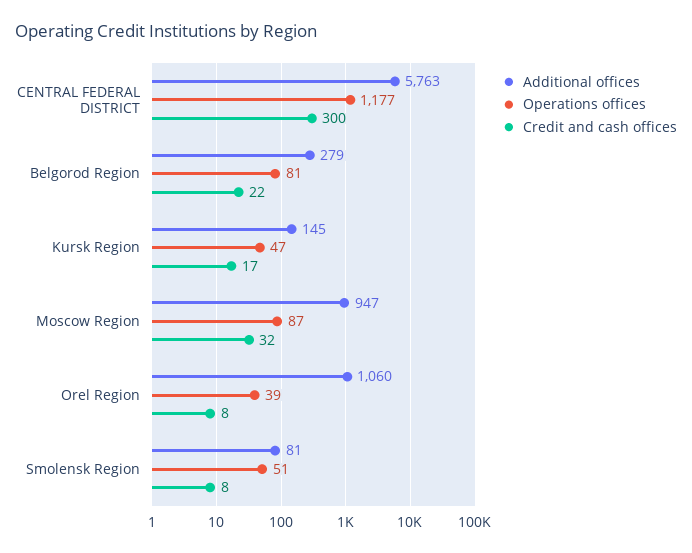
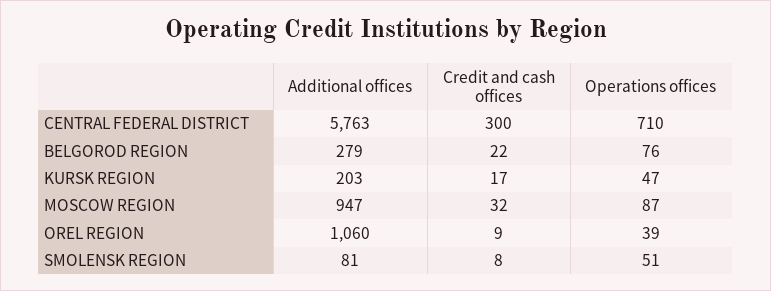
  {
    "Additional offices": {
      "CENTRAL FEDERAL DISTRICT": 5763,
      "Belgorod Region": 279,
-     "Kursk Region": 145,
+     "Kursk Region": 203,
      "Moscow Region": 947,
      "Orel Region": 1060,
      "Smolensk Region": 81
    },
    "Operations offices": {
-     "CENTRAL FEDERAL DISTRICT": 1177,
+     "CENTRAL FEDERAL DISTRICT": 710,
-     "Belgorod Region": 81,
+     "Belgorod Region": 76,
      "Kursk Region": 47,
      "Moscow Region": 87,
      "Orel Region": 39,
      "Smolensk Region": 51
    },
    "Credit and cash offices": {
      "CENTRAL FEDERAL DISTRICT": 300,
      "Belgorod Region": 22,
      "Kursk Region": 17,
      "Moscow Region": 32,
-     "Orel Region": 8,
+     "Orel Region": 9,
      "Smolensk Region": 8
    }
  }

